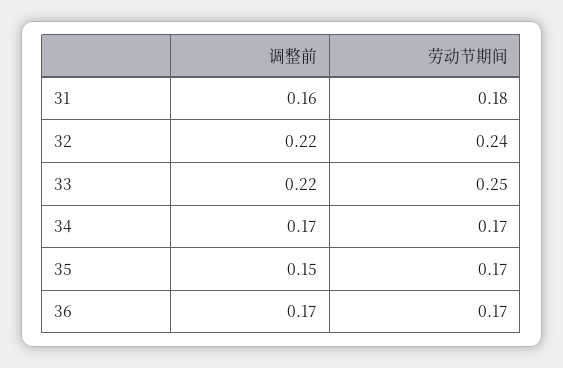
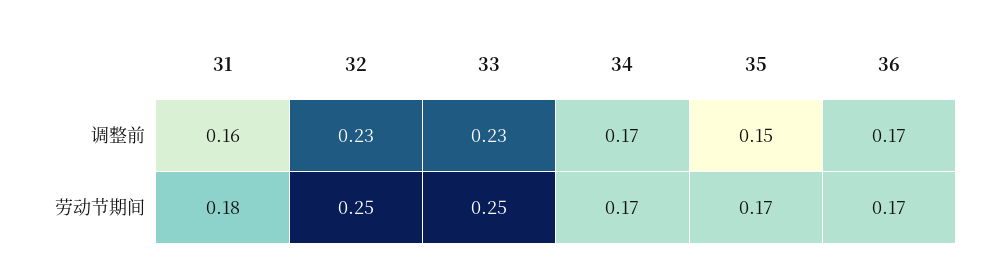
  {
    "调整前": {
      "31": 0.16,
-     "32": 0.22,
+     "32": 0.23,
-     "33": 0.22,
+     "33": 0.23,
      "34": 0.17,
      "35": 0.15,
      "36": 0.17
    },
    "劳动节期间": {
      "31": 0.18,
-     "32": 0.24,
+     "32": 0.25,
      "33": 0.25,
      "34": 0.17,
      "35": 0.17,
      "36": 0.17
    }
  }

